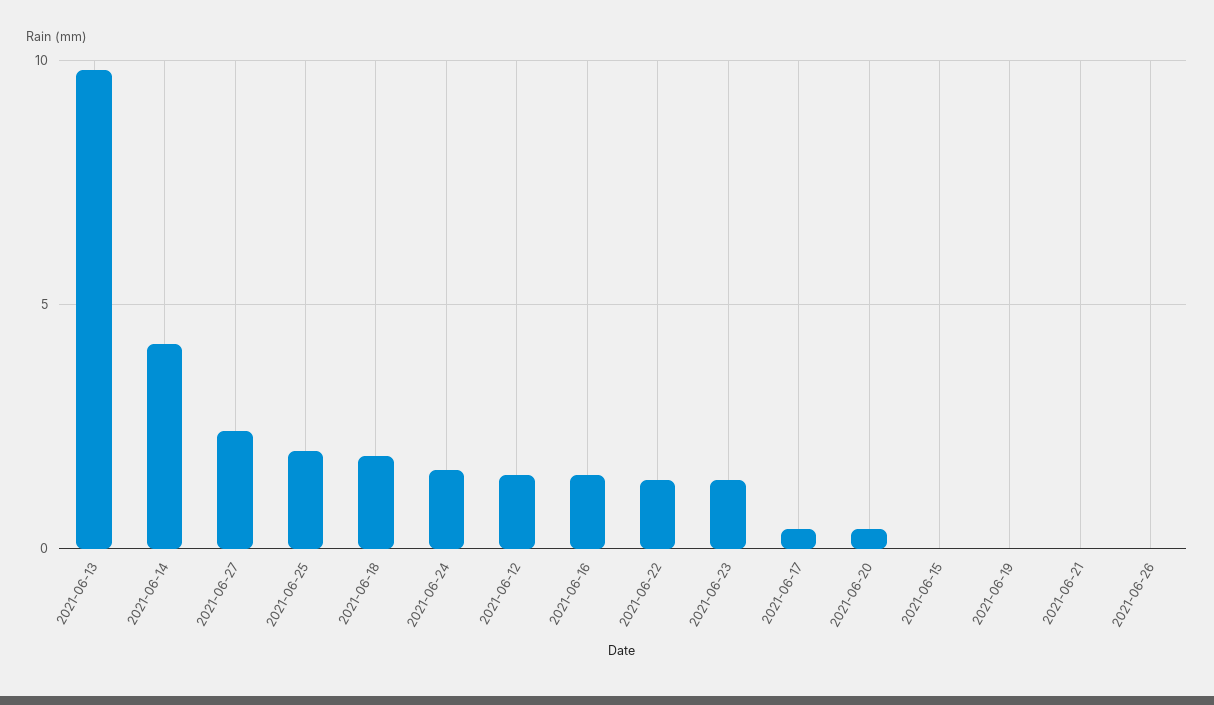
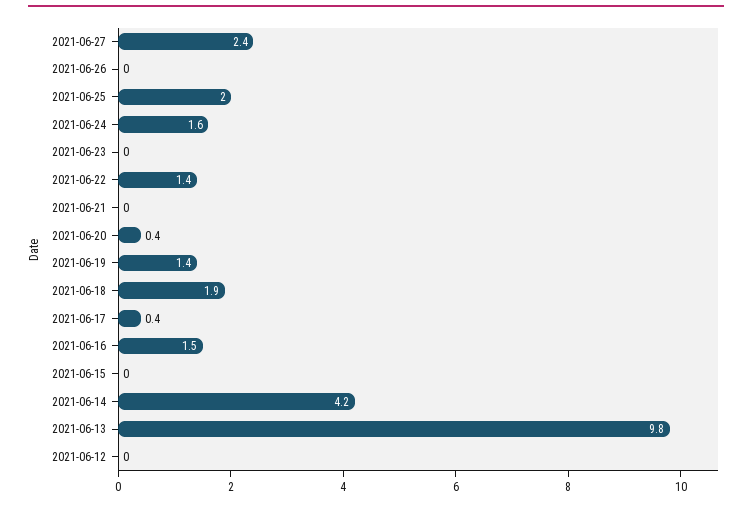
  {
    "2021-06-13": 9.8,
    "2021-06-14": 4.2,
    "2021-06-27": 2.4,
    "2021-06-25": 2,
    "2021-06-18": 1.9,
    "2021-06-24": 1.6,
-   "2021-06-12": 1.5,
+   "2021-06-12": 0,
    "2021-06-16": 1.5,
    "2021-06-22": 1.4,
-   "2021-06-23": 1.5,
+   "2021-06-23": 0,
    "2021-06-17": 0.4,
    "2021-06-20": 0.4,
    "2021-06-15": 0,
-   "2021-06-19": 0,
+   "2021-06-19": 1.4,
    "2021-06-21": 0,
    "2021-06-26": 0
  }

